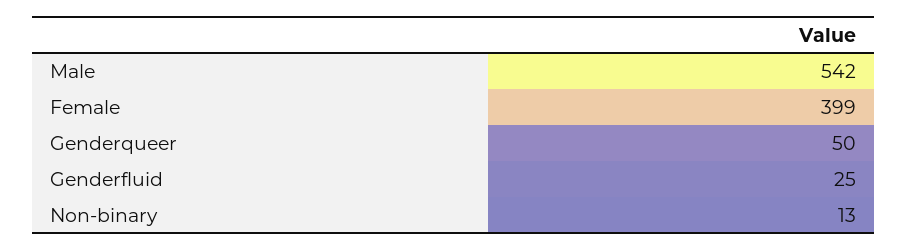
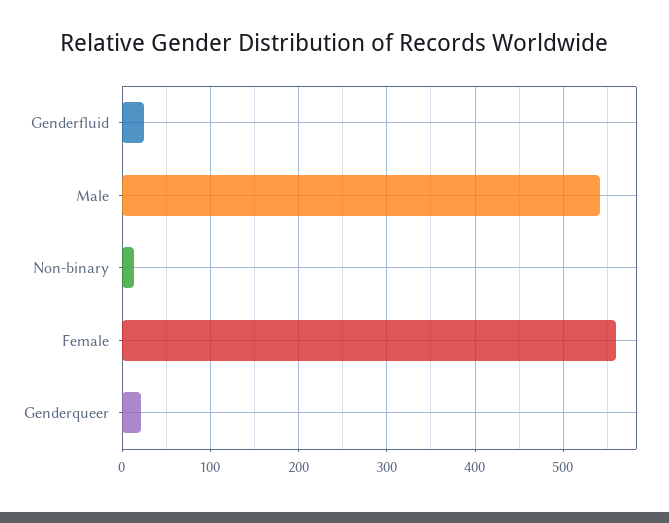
  {
    "Male": 542,
-   "Female": 399,
+   "Female": 560,
-   "Genderqueer": 50,
+   "Genderqueer": 20,
    "Genderfluid": 25,
    "Non-binary": 13
  }

